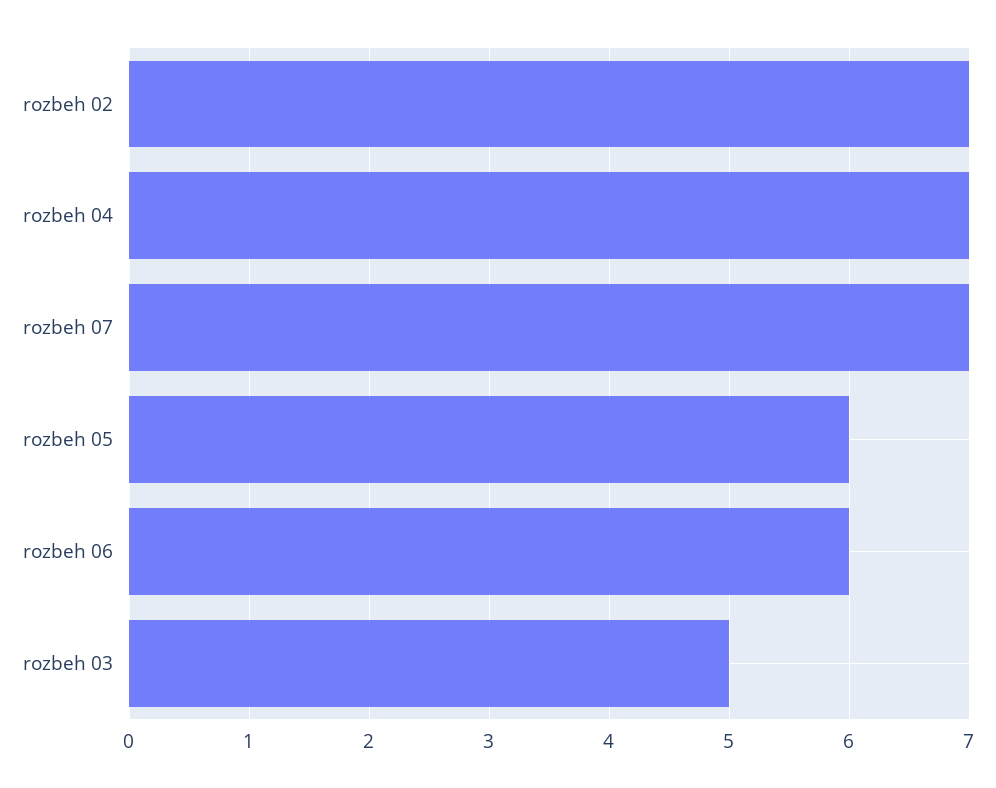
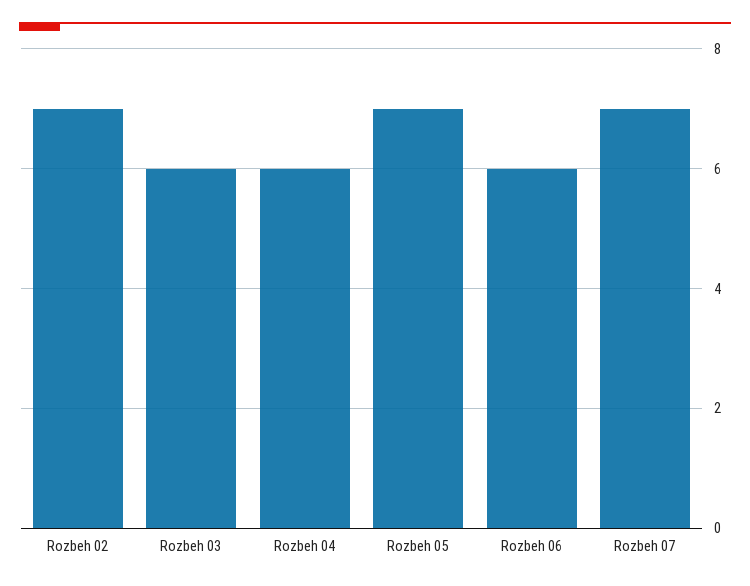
  {
    "rozbeh 02": 7,
-   "rozbeh 04": 7,
+   "rozbeh 04": 6,
    "rozbeh 07": 7,
-   "rozbeh 05": 6,
+   "rozbeh 05": 7,
    "rozbeh 06": 6,
-   "rozbeh 03": 5
+   "rozbeh 03": 6
  }

